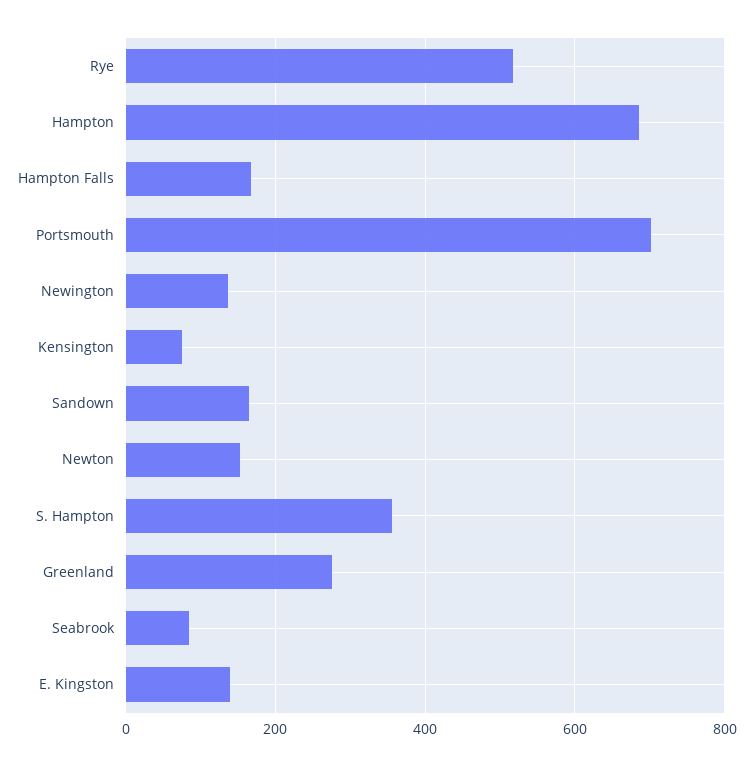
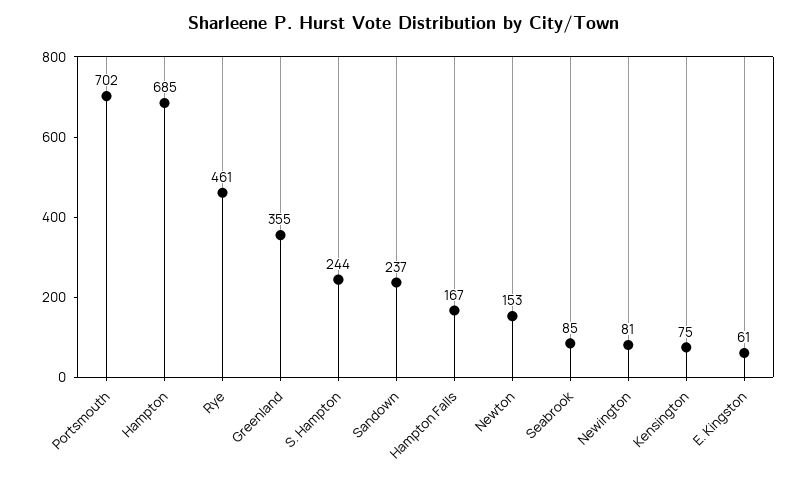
  {
-   "Rye": 520,
+   "Rye": 461,
    "Hampton": 685,
    "Hampton Falls": 167,
    "Portsmouth": 702,
-   "Newington": 140,
+   "Newington": 81,
    "Kensington": 75,
-   "Sandown": 160,
+   "Sandown": 237,
    "Newton": 153,
-   "S. Hampton": 360,
+   "S. Hampton": 244,
-   "Greenland": 280,
+   "Greenland": 355,
    "Seabrook": 85,
-   "E. Kingston": 140
+   "E. Kingston": 61
  }

